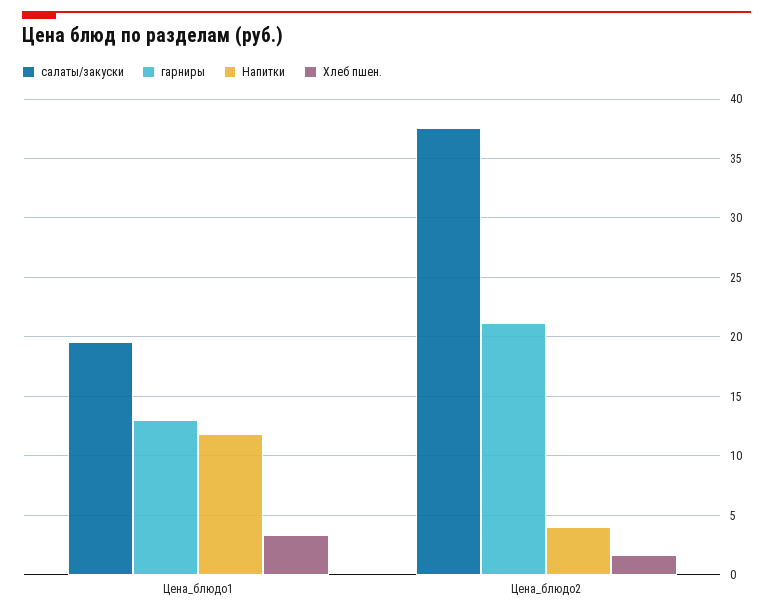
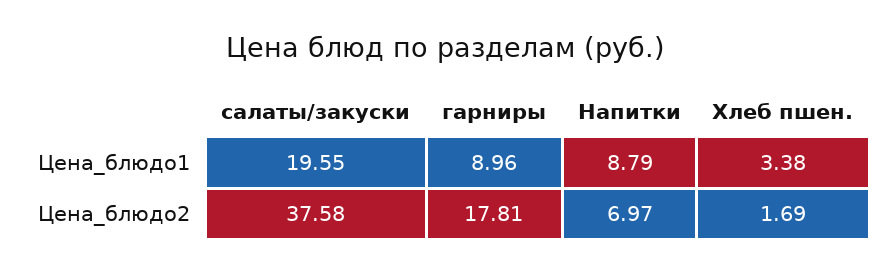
  {
    "салаты/закуски": {
      "Цена_блюдо1": 19.55,
      "Цена_блюдо2": 37.58
    },
    "гарниры": {
-     "Цена_блюдо1": 13,
+     "Цена_блюдо1": 8.96,
-     "Цена_блюдо2": 21
+     "Цена_блюдо2": 17.81
    },
    "Напитки": {
-     "Цена_блюдо1": 12,
+     "Цена_блюдо1": 8.79,
-     "Цена_блюдо2": 4
+     "Цена_блюдо2": 6.97
    },
    "Хлеб пшен.": {
      "Цена_блюдо1": 3.38,
      "Цена_блюдо2": 1.69
    }
  }

